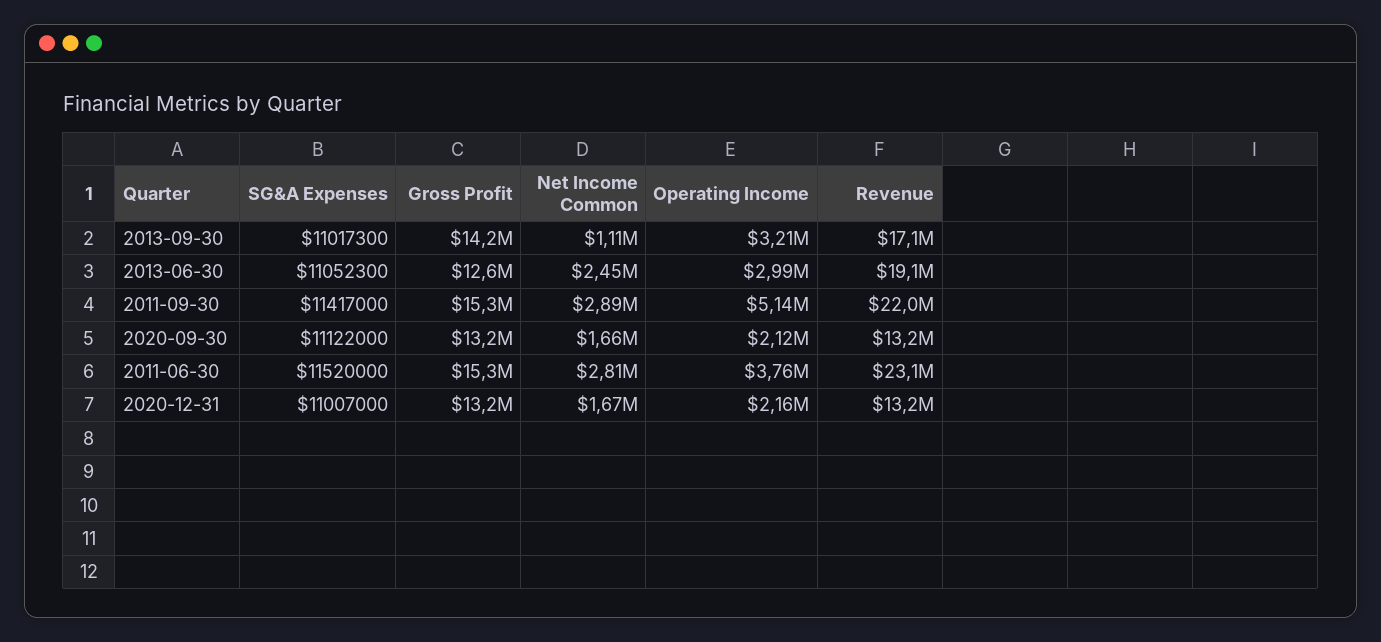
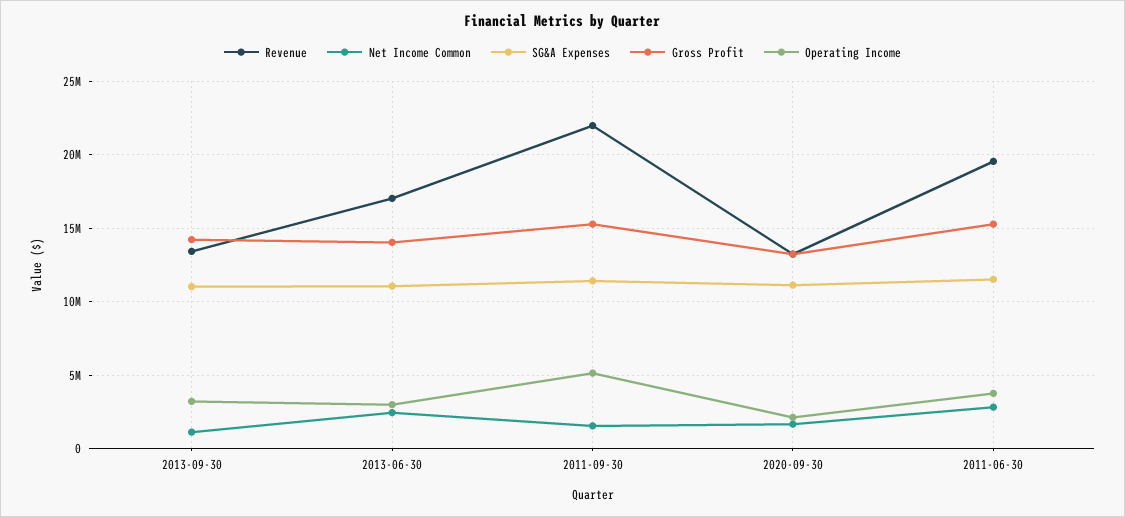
  {
    "SG&A Expenses": {
      "2013-09-30": 11017300,
      "2013-06-30": 11052300,
      "2011-09-30": 11417000,
      "2020-09-30": 11122000,
-     "2011-06-30": 11520000,
+     "2011-06-30": 11520000
-     "2020-12-31": 11007000
    },
    "Gross Profit": {
      "2013-09-30": 14200000,
-     "2013-06-30": 12600000,
+     "2013-06-30": 14000000,
      "2011-09-30": 15300000,
      "2020-09-30": 13200000,
-     "2011-06-30": 15300000,
+     "2011-06-30": 15300000
-     "2020-12-31": 13200000
    },
    "Net Income Common": {
      "2013-09-30": 1110000,
      "2013-06-30": 2450000,
-     "2011-09-30": 2890000,
+     "2011-09-30": 1500000,
      "2020-09-30": 1660000,
-     "2011-06-30": 2810000,
+     "2011-06-30": 2810000
-     "2020-12-31": 1670000
    },
    "Operating Income": {
      "2013-09-30": 3210000,
      "2013-06-30": 2990000,
      "2011-09-30": 5140000,
      "2020-09-30": 2120000,
-     "2011-06-30": 3760000,
+     "2011-06-30": 3760000
-     "2020-12-31": 2160000
    },
    "Revenue": {
-     "2013-09-30": 17100000,
+     "2013-09-30": 13500000,
-     "2013-06-30": 19100000,
+     "2013-06-30": 17000000,
      "2011-09-30": 22000000,
      "2020-09-30": 13200000,
-     "2011-06-30": 23100000,
+     "2011-06-30": 19500000
-     "2020-12-31": 13200000
    }
  }

